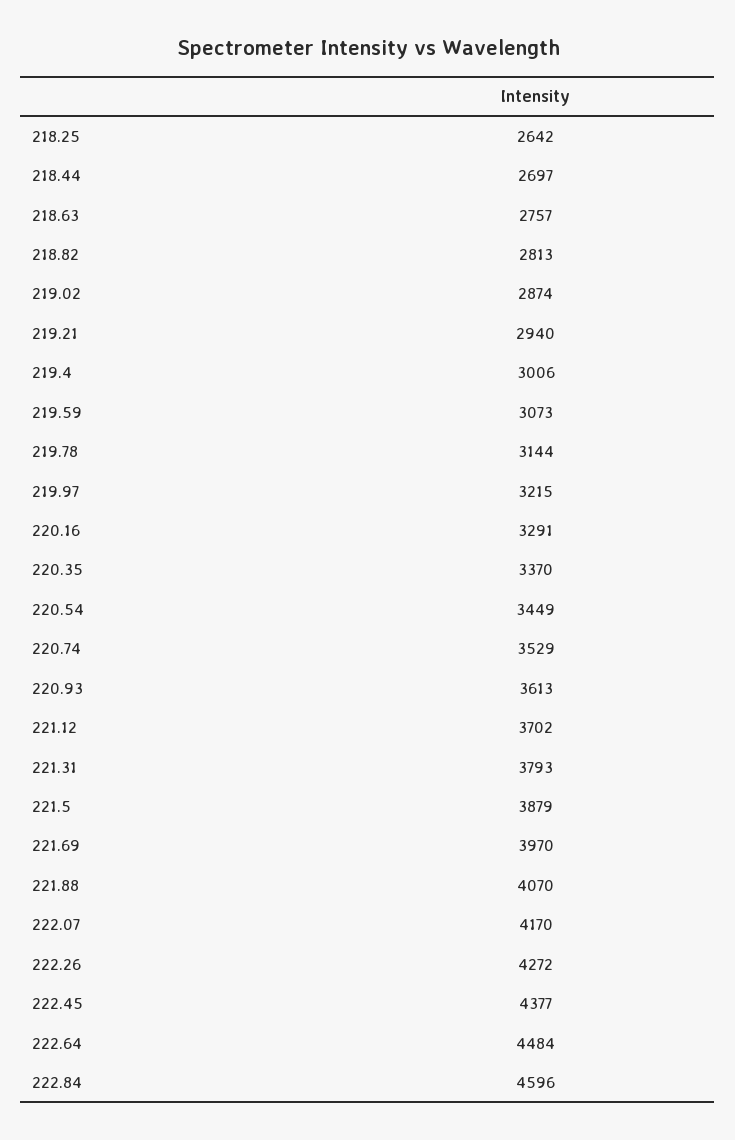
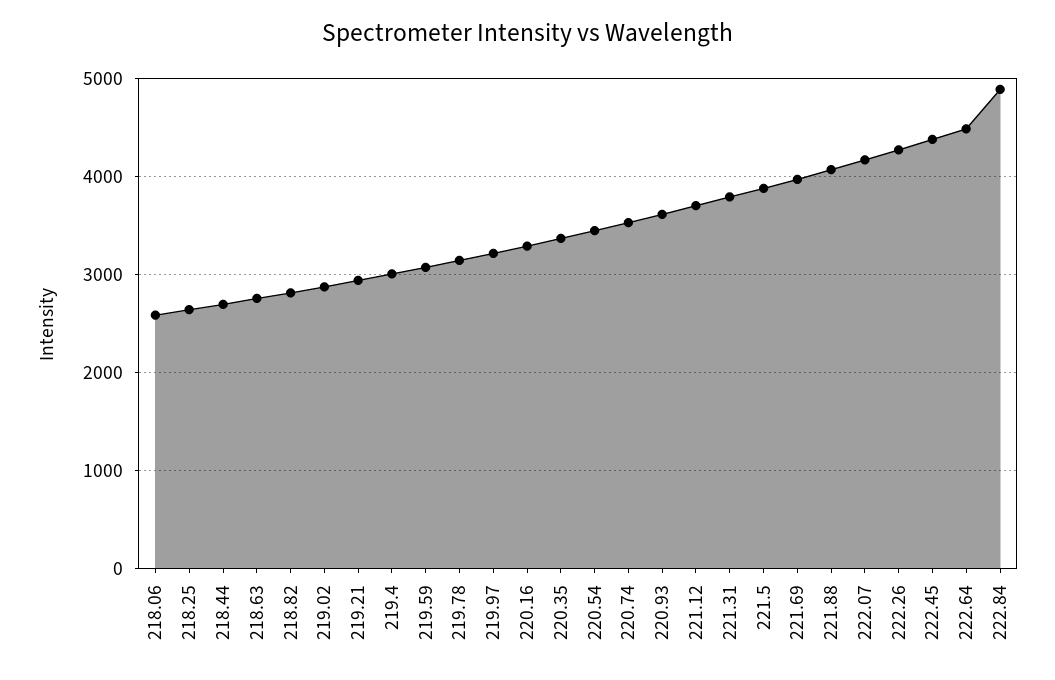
  {
    "218.25": 2642,
    "218.44": 2697,
    "218.63": 2757,
    "218.82": 2813,
    "219.02": 2874,
    "219.21": 2940,
    "219.4": 3006,
    "219.59": 3073,
    "219.78": 3144,
    "219.97": 3215,
    "220.16": 3291,
    "220.35": 3370,
    "220.54": 3449,
    "220.74": 3529,
    "220.93": 3613,
    "221.12": 3702,
    "221.31": 3793,
    "221.5": 3879,
    "221.69": 3970,
    "221.88": 4070,
    "222.07": 4170,
    "222.26": 4272,
    "222.45": 4377,
    "222.64": 4484,
-   "222.84": 4596
+   "222.84": 4900,
+   "218.06": 2600
  }

